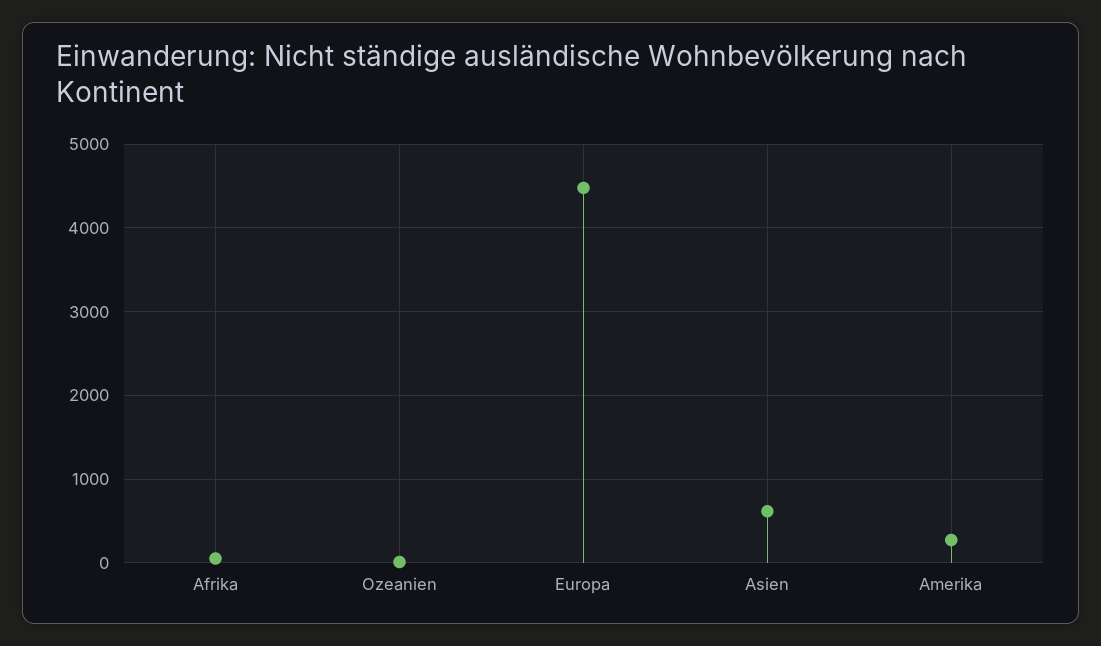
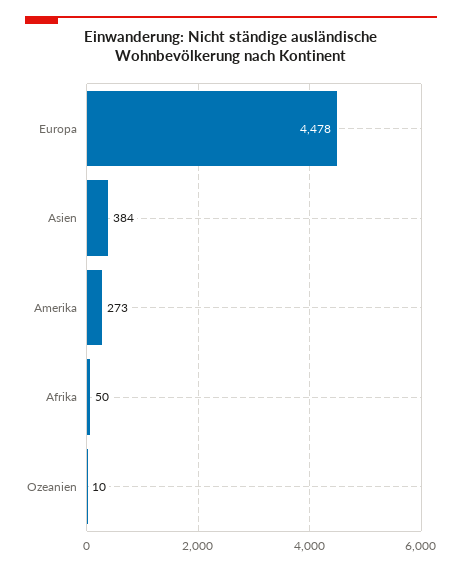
  {
    "Afrika": 50,
    "Ozeanien": 10,
    "Europa": 4478,
-   "Asien": 600,
+   "Asien": 384,
    "Amerika": 273
  }

